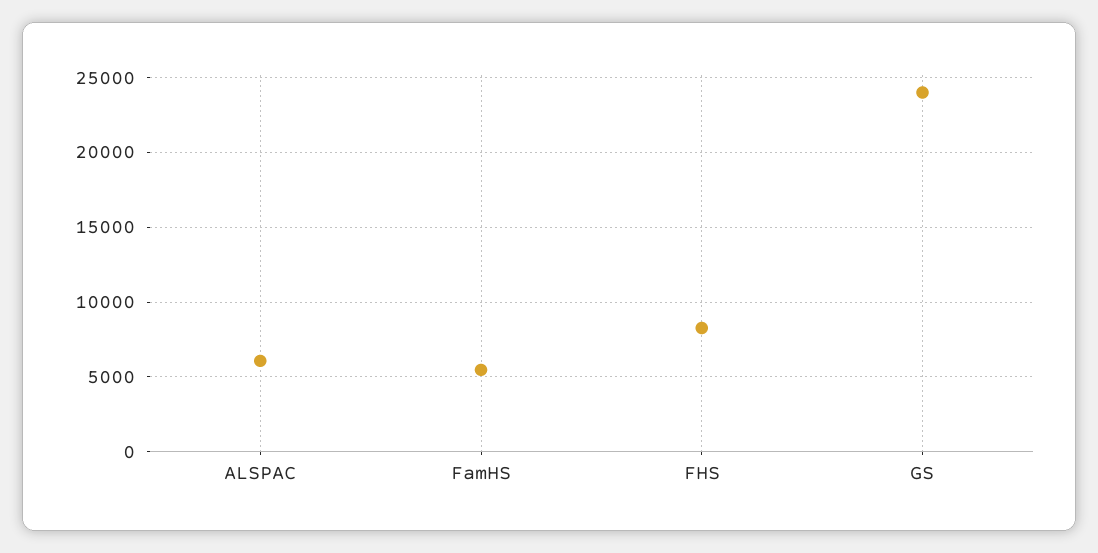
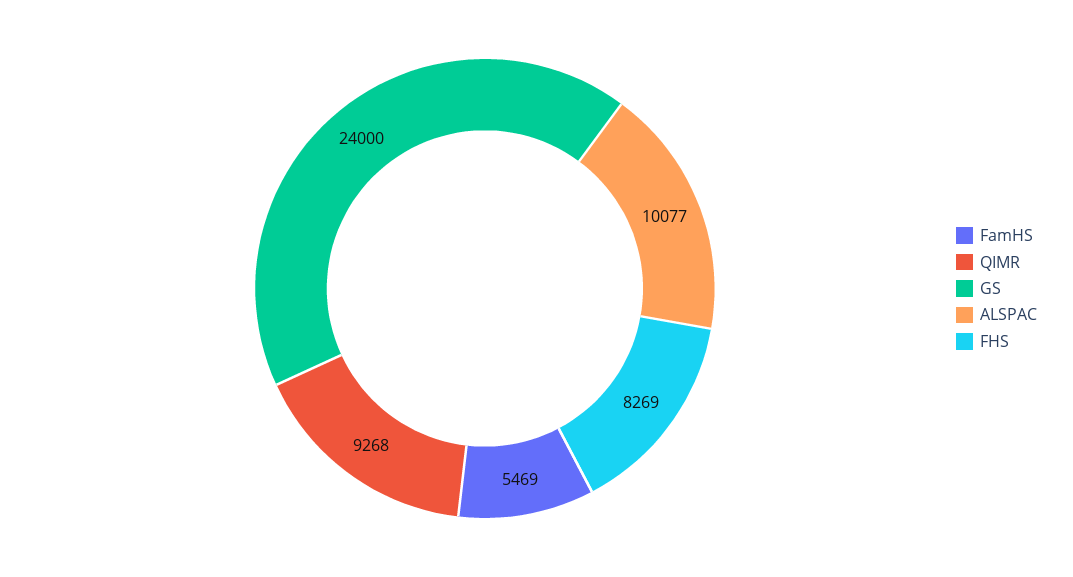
  {
-   "ALSPAC": 6000,
+   "ALSPAC": 10077,
    "FamHS": 5469,
    "FHS": 8269,
-   "GS": 24000
+   "GS": 24000,
+   "QIMR": 9268
  }

